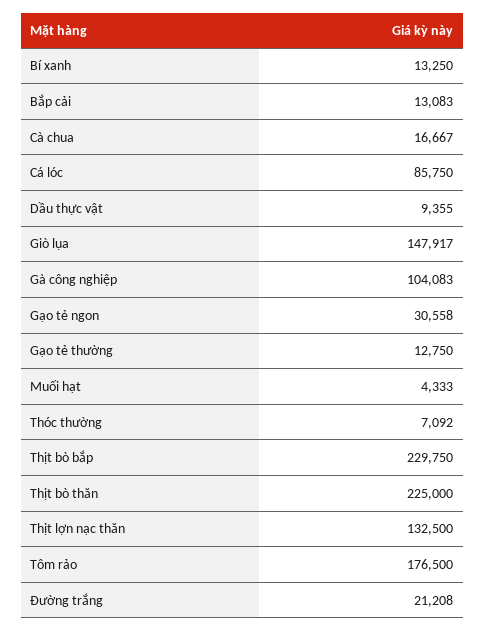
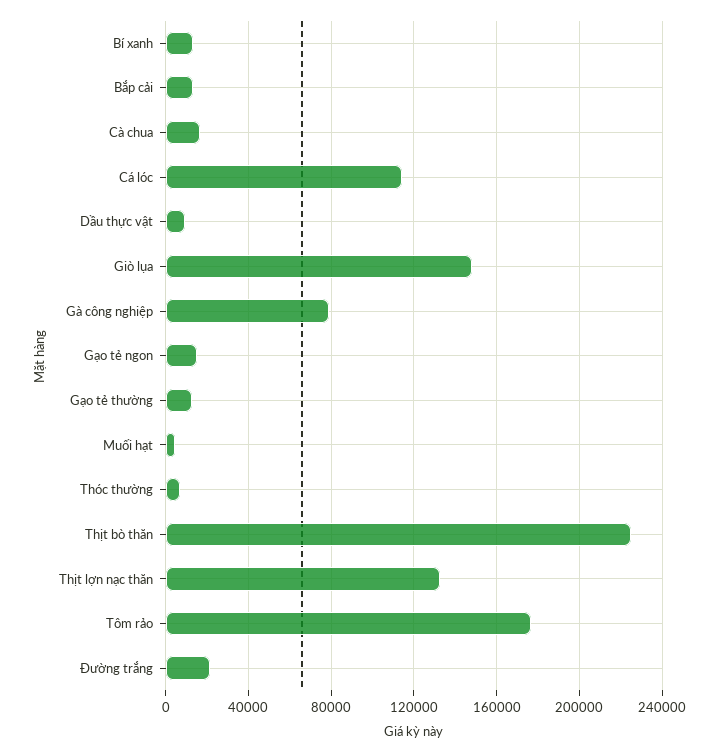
  {
    "Bí xanh": 13250,
    "Bắp cải": 13083,
    "Cà chua": 16667,
-   "Cá lóc": 85750,
+   "Cá lóc": 115000,
    "Dầu thực vật": 9355,
    "Giò lụa": 147917,
-   "Gà công nghiệp": 104083,
+   "Gà công nghiệp": 80000,
-   "Gạo tẻ ngon": 30558,
+   "Gạo tẻ ngon": 15000,
    "Gạo tẻ thường": 12750,
    "Muối hạt": 4333,
    "Thóc thường": 7092,
-   "Thịt bò bắp": 229750,
    "Thịt bò thăn": 225000,
    "Thịt lợn nạc thăn": 132500,
    "Tôm rảo": 176500,
    "Đường trắng": 21208
  }

